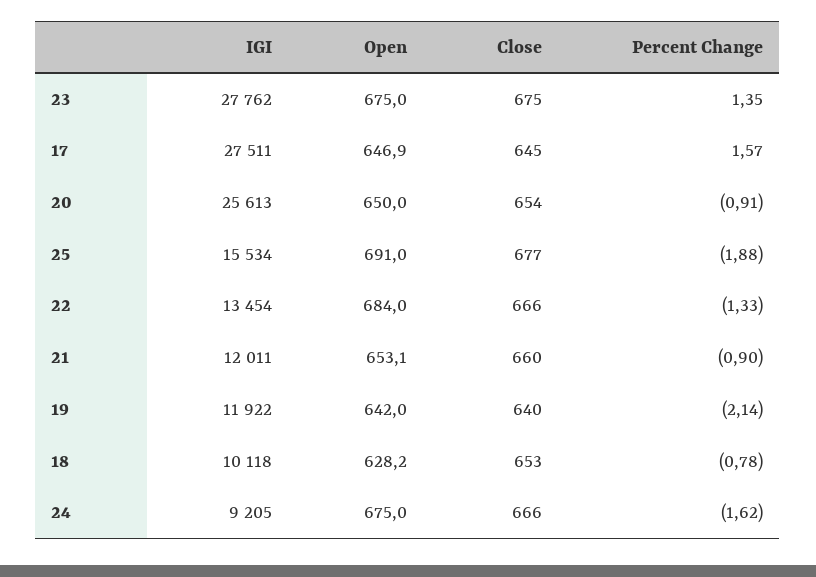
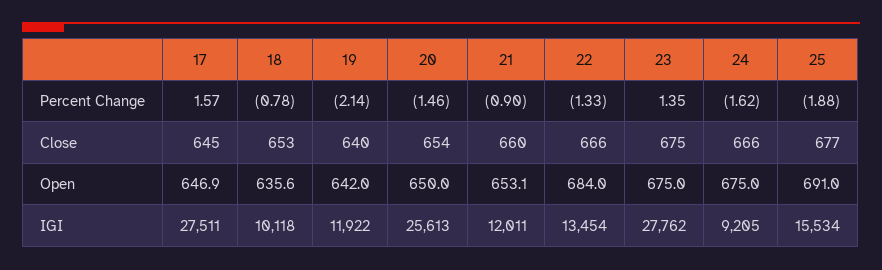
  {
    "IGI": {
      "23": 27762,
      "17": 27511,
      "20": 25613,
      "25": 15534,
      "22": 13454,
      "21": 12011,
      "19": 11922,
      "18": 10118,
      "24": 9205
    },
    "Open": {
      "23": 675,
      "17": 646.9,
      "20": 650,
      "25": 691,
      "22": 684,
      "21": 653.1,
      "19": 642,
-     "18": 628.2,
+     "18": 635.6,
      "24": 675
    },
    "Close": {
      "23": 675,
      "17": 645,
      "20": 654,
      "25": 677,
      "22": 666,
      "21": 660,
      "19": 640,
      "18": 653,
      "24": 666
    },
    "Percent Change": {
      "23": 1.35,
      "17": 1.57,
-     "20": -0.91,
+     "20": -1.46,
      "25": -1.88,
      "22": -1.33,
      "21": -0.9,
      "19": -2.14,
      "18": -0.78,
      "24": -1.62
    }
  }

